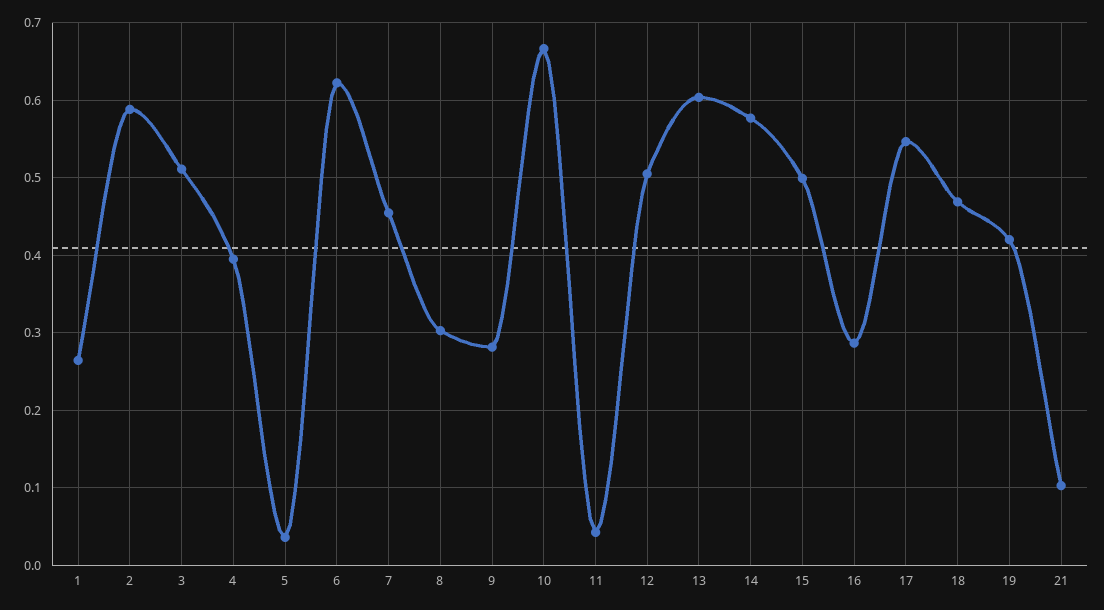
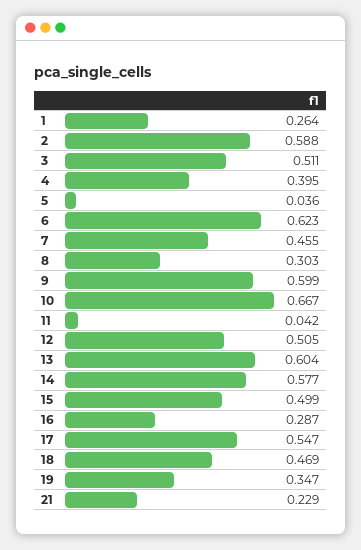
  {
    "1": 0.264,
    "2": 0.588,
    "3": 0.511,
    "4": 0.395,
    "5": 0.036,
    "6": 0.623,
    "7": 0.455,
    "8": 0.303,
-   "9": 0.28,
+   "9": 0.599,
    "10": 0.667,
    "11": 0.042,
    "12": 0.505,
    "13": 0.604,
    "14": 0.577,
    "15": 0.499,
    "16": 0.287,
    "17": 0.547,
    "18": 0.469,
-   "19": 0.42,
+   "19": 0.347,
-   "21": 0.1
+   "21": 0.229
  }

